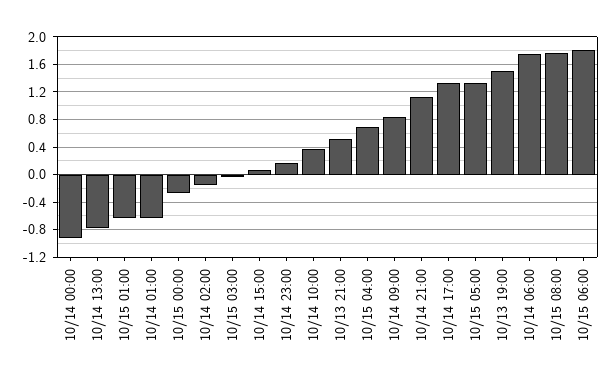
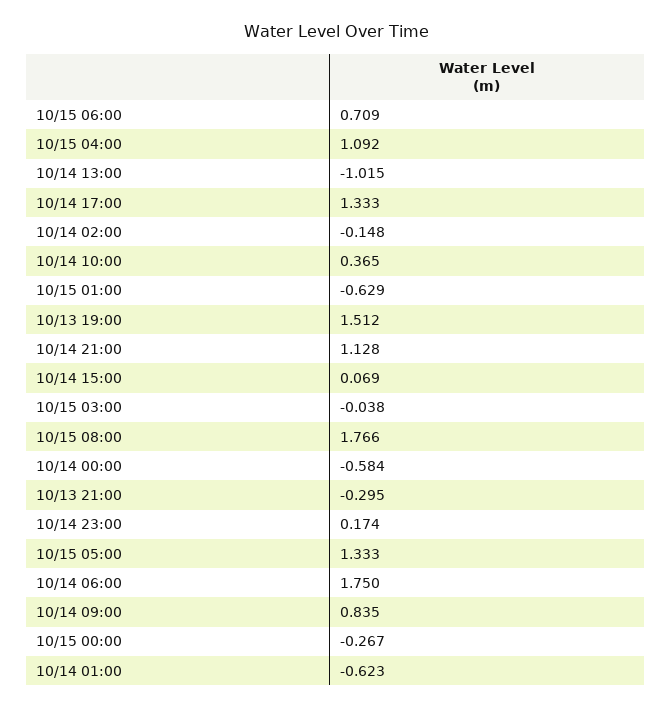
  {
-   "10/14 00:00": -0.9,
+   "10/14 00:00": -0.584,
-   "10/14 13:00": -0.8,
+   "10/14 13:00": -1.015,
    "10/15 01:00": -0.629,
    "10/14 01:00": -0.623,
    "10/15 00:00": -0.267,
    "10/14 02:00": -0.148,
    "10/15 03:00": -0.038,
    "10/14 15:00": 0.069,
    "10/14 23:00": 0.174,
    "10/14 10:00": 0.365,
-   "10/13 21:00": 0.5,
+   "10/13 21:00": -0.295,
-   "10/15 04:00": 0.7,
+   "10/15 04:00": 1.092,
    "10/14 09:00": 0.835,
    "10/14 21:00": 1.128,
    "10/14 17:00": 1.333,
    "10/15 05:00": 1.333,
    "10/13 19:00": 1.512,
    "10/14 06:00": 1.75,
    "10/15 08:00": 1.766,
-   "10/15 06:00": 1.8
+   "10/15 06:00": 0.709
  }

